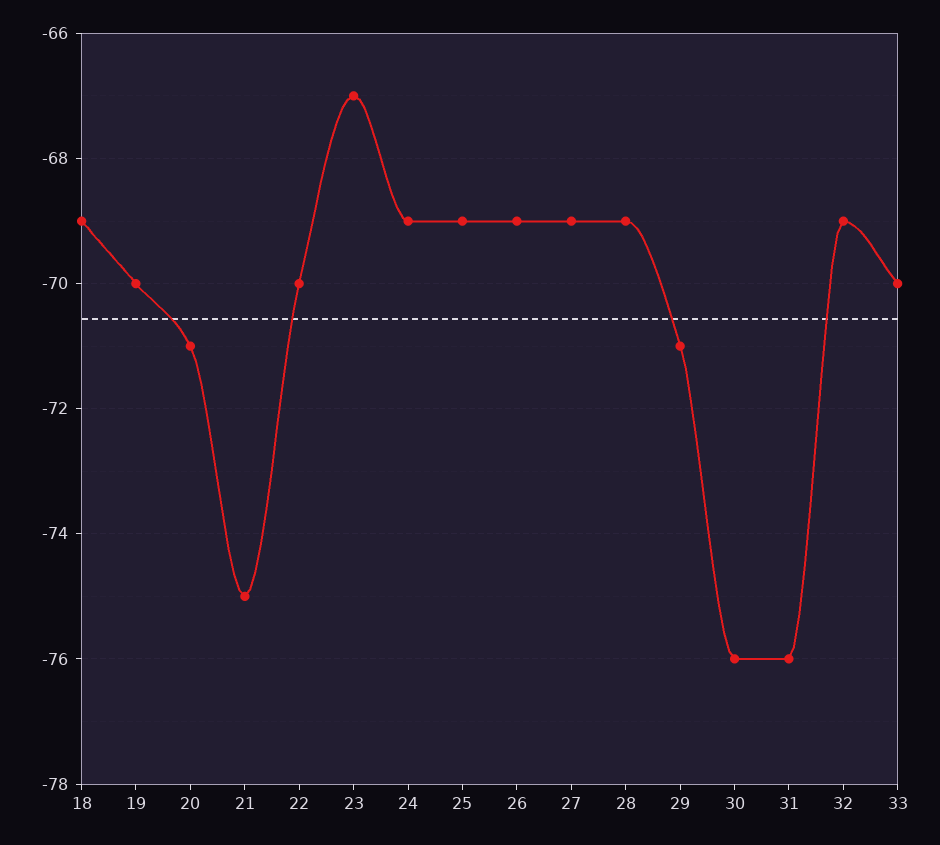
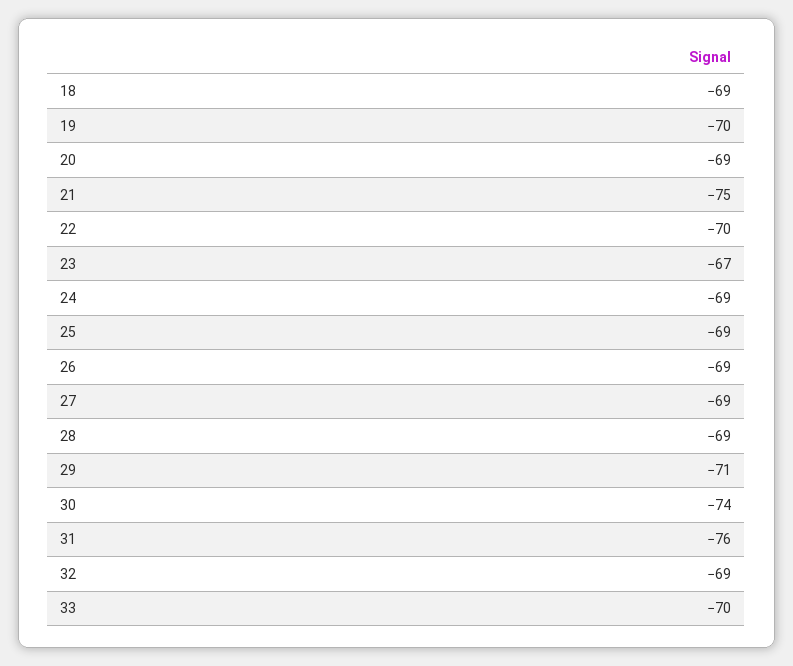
  {
    "18": -69,
    "19": -70,
-   "20": -71,
+   "20": -69,
    "21": -75,
    "22": -70,
    "23": -67,
    "24": -69,
    "25": -69,
    "26": -69,
    "27": -69,
    "28": -69,
    "29": -71,
-   "30": -76,
+   "30": -74,
    "31": -76,
    "32": -69,
    "33": -70
  }

